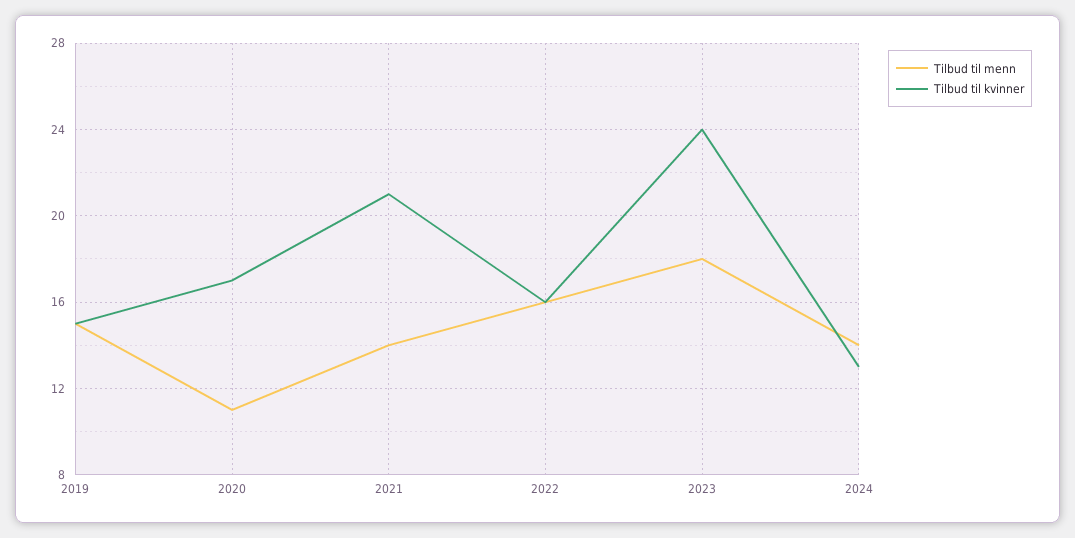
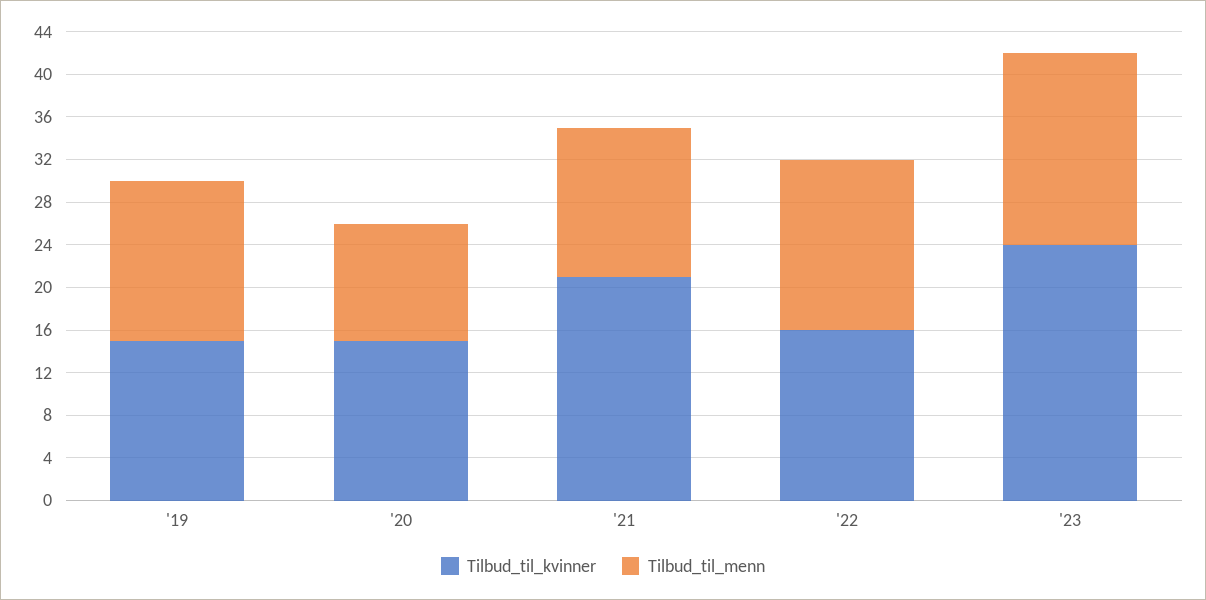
  {
    "Tilbud til menn": {
      "2019": 15,
      "2020": 11,
      "2021": 14,
      "2022": 16,
-     "2023": 18,
+     "2023": 18
-     "2024": 14
    },
    "Tilbud til kvinner": {
      "2019": 15,
-     "2020": 17,
+     "2020": 15,
      "2021": 21,
      "2022": 16,
-     "2023": 24,
+     "2023": 24
-     "2024": 13
    }
  }

